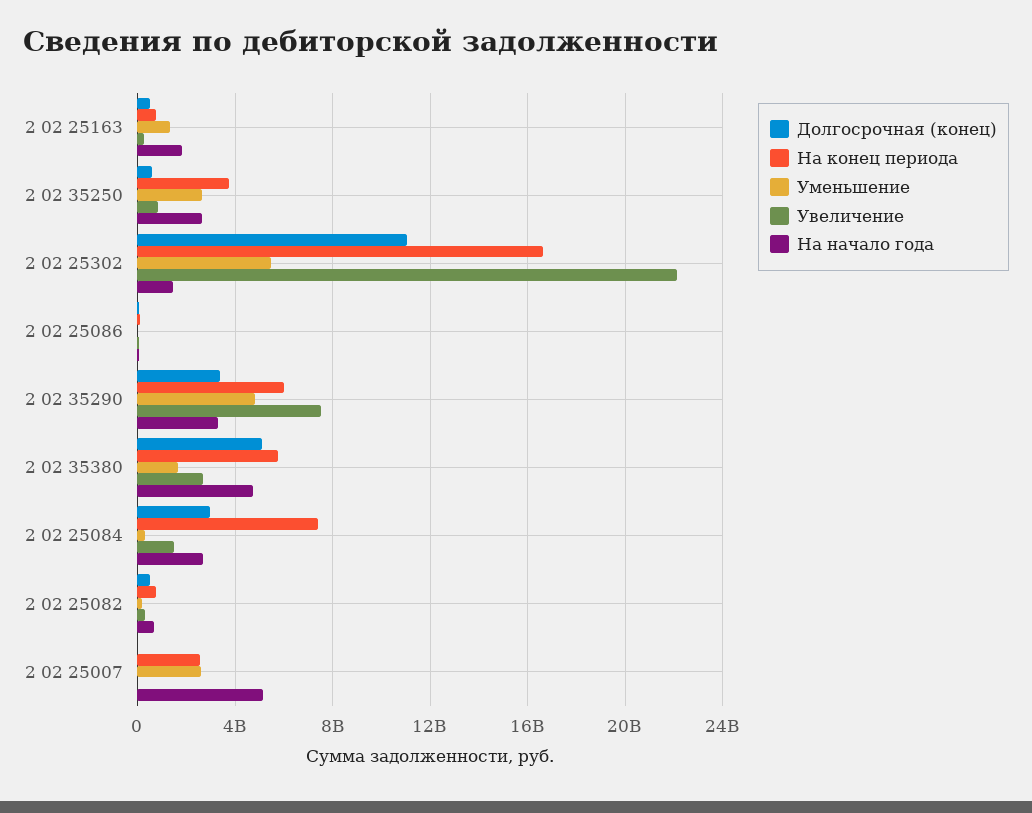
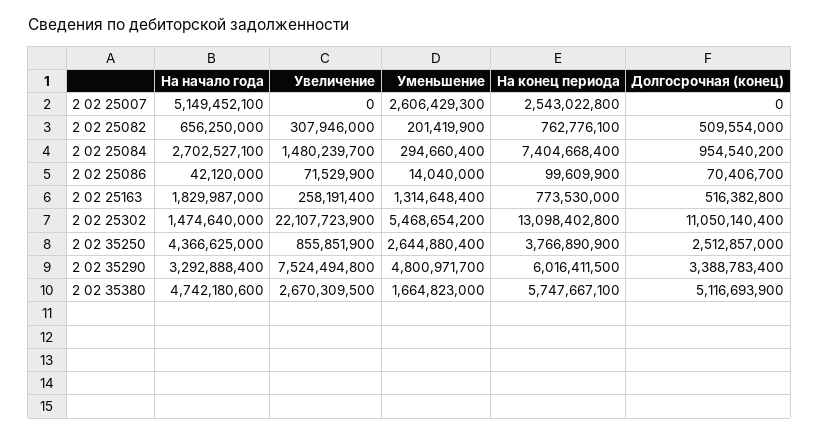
  {
    "Долгосрочная (конец)": {
      "2 02 25163": 516382800,
-     "2 02 35250": 500000000,
+     "2 02 35250": 2512857000,
      "2 02 25302": 11050140400,
      "2 02 25086": 70406700,
      "2 02 35290": 3388783400,
      "2 02 35380": 5116693900,
-     "2 02 25084": 3000000000,
+     "2 02 25084": 954540200,
      "2 02 25082": 509554000,
      "2 02 25007": 0
    },
    "На конец периода": {
      "2 02 25163": 773530000,
      "2 02 35250": 3766890900,
-     "2 02 25302": 16500000000,
+     "2 02 25302": 13098402800,
      "2 02 25086": 99609900,
      "2 02 35290": 6016411500,
      "2 02 35380": 5747667100,
      "2 02 25084": 7404668400,
      "2 02 25082": 762776100,
      "2 02 25007": 2543022800
    },
    "Уменьшение": {
      "2 02 25163": 1314648400,
      "2 02 35250": 2644880400,
      "2 02 25302": 5468654200,
      "2 02 25086": 14040000,
      "2 02 35290": 4800971700,
      "2 02 35380": 1664823000,
      "2 02 25084": 294660400,
      "2 02 25082": 201419900,
      "2 02 25007": 2606429300
    },
    "Увеличение": {
      "2 02 25163": 258191400,
      "2 02 35250": 855851900,
      "2 02 25302": 22107723900,
      "2 02 25086": 71529900,
      "2 02 35290": 7524494800,
      "2 02 35380": 2670309500,
      "2 02 25084": 1480239700,
      "2 02 25082": 307946000,
      "2 02 25007": 0
    },
    "На начало года": {
      "2 02 25163": 1829987000,
-     "2 02 35250": 2500000000,
+     "2 02 35250": 4366625000,
      "2 02 25302": 1474640000,
      "2 02 25086": 42120000,
      "2 02 35290": 3292888400,
      "2 02 35380": 4742180600,
      "2 02 25084": 2702527100,
      "2 02 25082": 656250000,
      "2 02 25007": 5149452100
    }
  }

